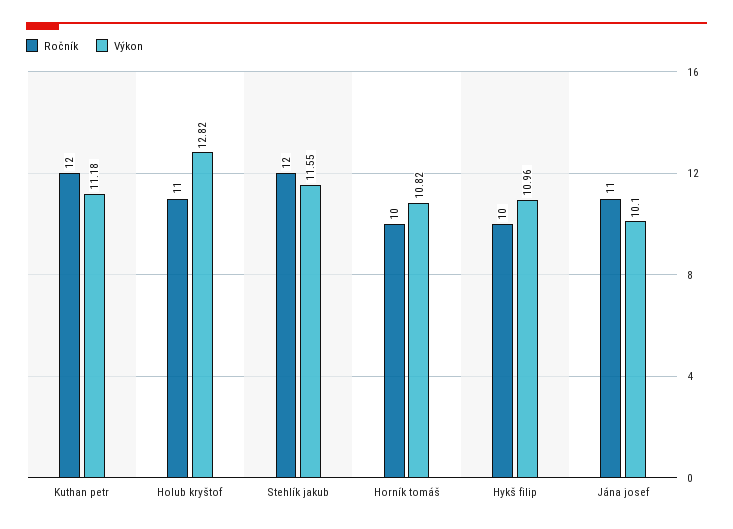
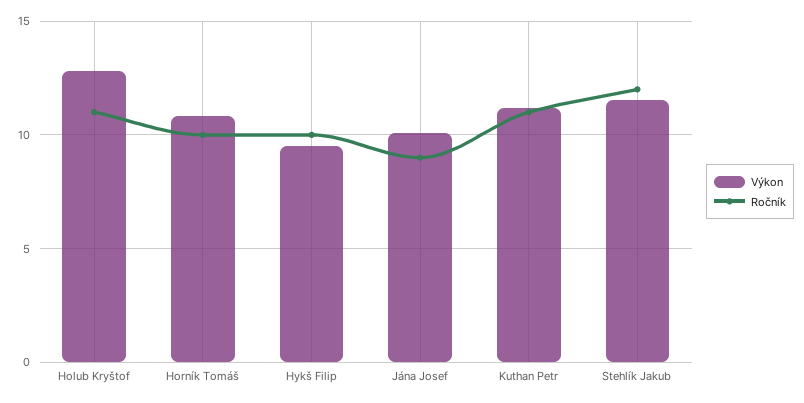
  {
    "Ročník": {
-     "Kuthan petr": 12,
+     "Kuthan petr": 11,
      "Holub kryštof": 11,
      "Stehlík jakub": 12,
      "Horník tomáš": 10,
      "Hykš filip": 10,
-     "Jána josef": 11
+     "Jána josef": 9
    },
    "Výkon": {
      "Kuthan petr": 11.18,
      "Holub kryštof": 12.82,
      "Stehlík jakub": 11.55,
      "Horník tomáš": 10.82,
-     "Hykš filip": 10.96,
+     "Hykš filip": 9.5,
      "Jána josef": 10.1
    }
  }

